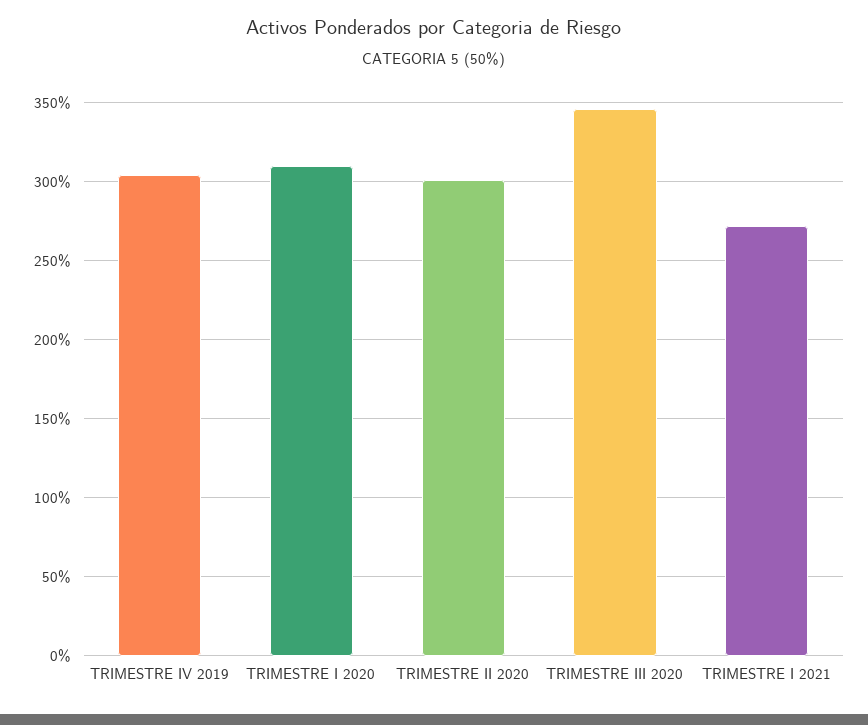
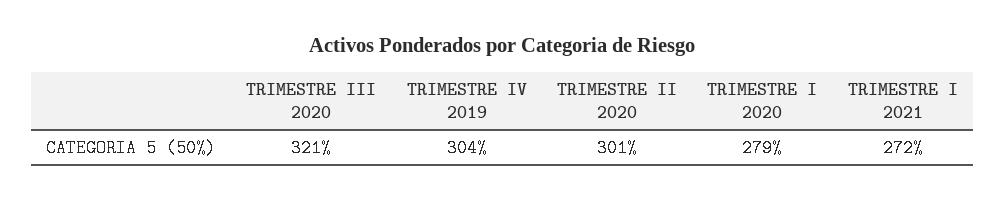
  {
    "TRIMESTRE IV 2019": 304,
-   "TRIMESTRE I 2020": 310,
+   "TRIMESTRE I 2020": 279,
    "TRIMESTRE II 2020": 301,
-   "TRIMESTRE III 2020": 345,
+   "TRIMESTRE III 2020": 321,
    "TRIMESTRE I 2021": 272
  }

